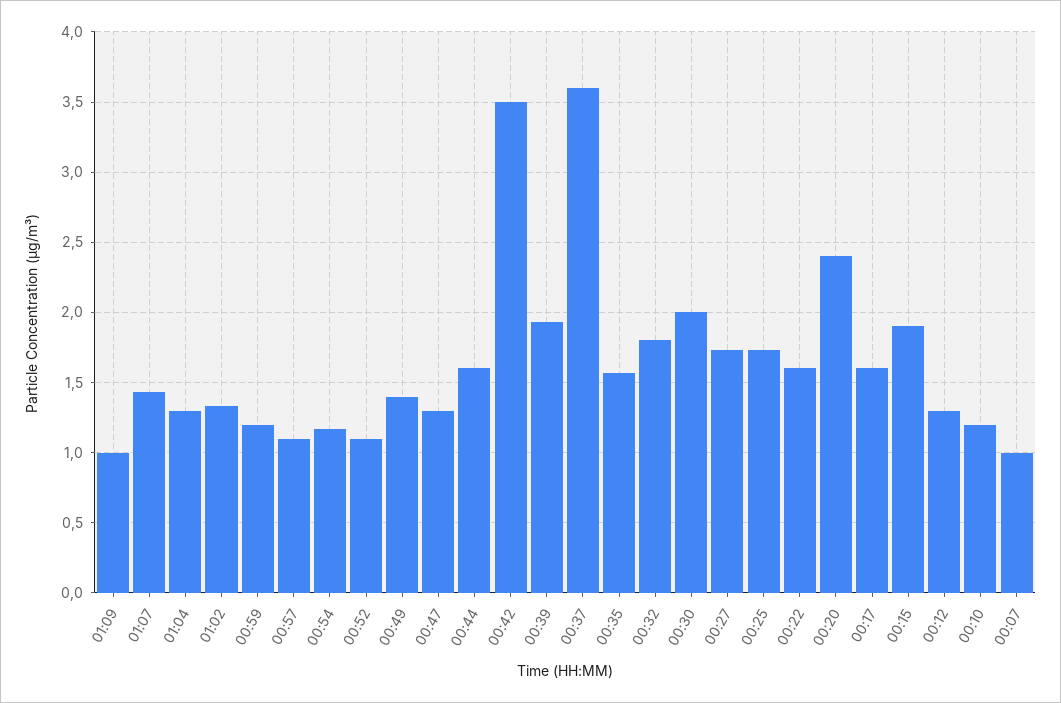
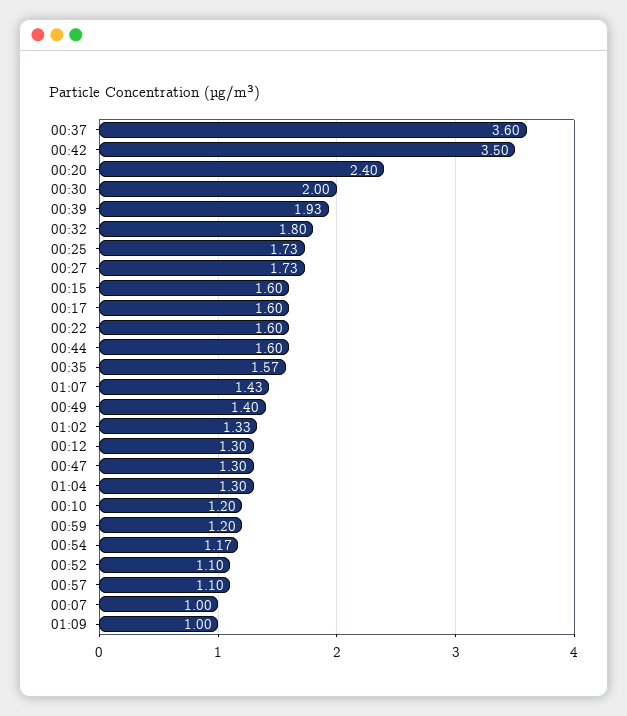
  {
    "01:09": 1,
    "01:07": 1.43,
    "01:04": 1.3,
    "01:02": 1.33,
    "00:59": 1.2,
    "00:57": 1.1,
    "00:54": 1.17,
    "00:52": 1.1,
    "00:49": 1.4,
    "00:47": 1.3,
    "00:44": 1.6,
    "00:42": 3.5,
    "00:39": 1.93,
    "00:37": 3.6,
    "00:35": 1.57,
    "00:32": 1.8,
    "00:30": 2,
    "00:27": 1.73,
    "00:25": 1.73,
    "00:22": 1.6,
    "00:20": 2.4,
    "00:17": 1.6,
-   "00:15": 1.9,
+   "00:15": 1.6,
    "00:12": 1.3,
    "00:10": 1.2,
    "00:07": 1
  }

